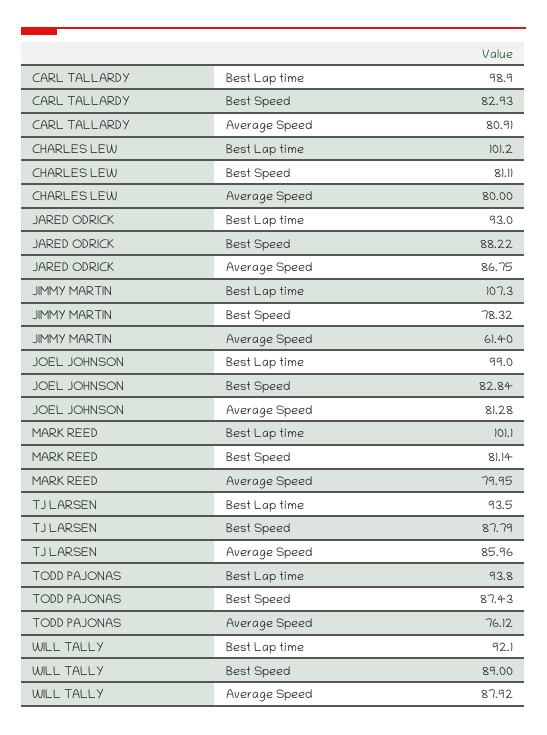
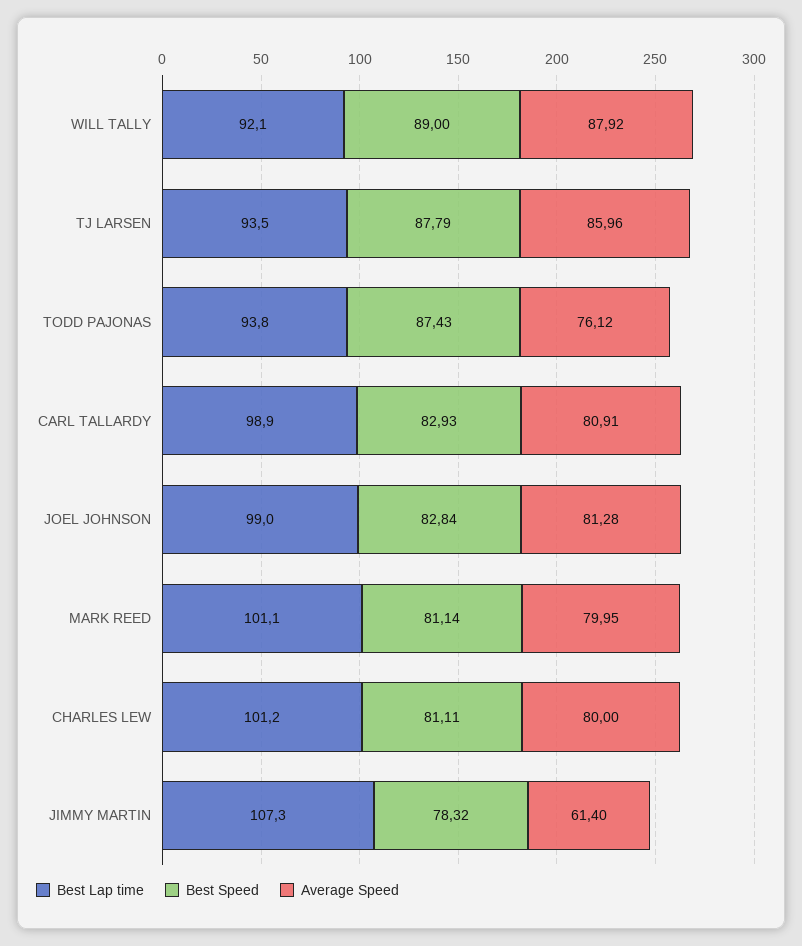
  {
    "Best Lap time": {
      "CARL TALLARDY": 98.9,
      "CHARLES LEW": 101.2,
-     "JARED ODRICK": 93,
      "JIMMY MARTIN": 107.3,
      "JOEL JOHNSON": 99,
      "MARK REED": 101.1,
      "TJ LARSEN": 93.5,
      "TODD PAJONAS": 93.8,
      "WILL TALLY": 92.1
    },
    "Best Speed": {
      "CARL TALLARDY": 82.93,
      "CHARLES LEW": 81.11,
-     "JARED ODRICK": 88.22,
      "JIMMY MARTIN": 78.32,
      "JOEL JOHNSON": 82.84,
      "MARK REED": 81.14,
      "TJ LARSEN": 87.79,
      "TODD PAJONAS": 87.43,
      "WILL TALLY": 89
    },
    "Average Speed": {
      "CARL TALLARDY": 80.91,
      "CHARLES LEW": 80,
-     "JARED ODRICK": 86.75,
      "JIMMY MARTIN": 61.4,
      "JOEL JOHNSON": 81.28,
      "MARK REED": 79.95,
      "TJ LARSEN": 85.96,
      "TODD PAJONAS": 76.12,
      "WILL TALLY": 87.92
    }
  }

